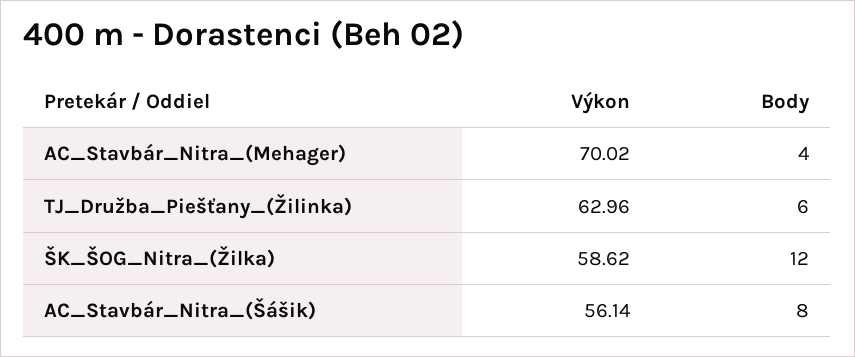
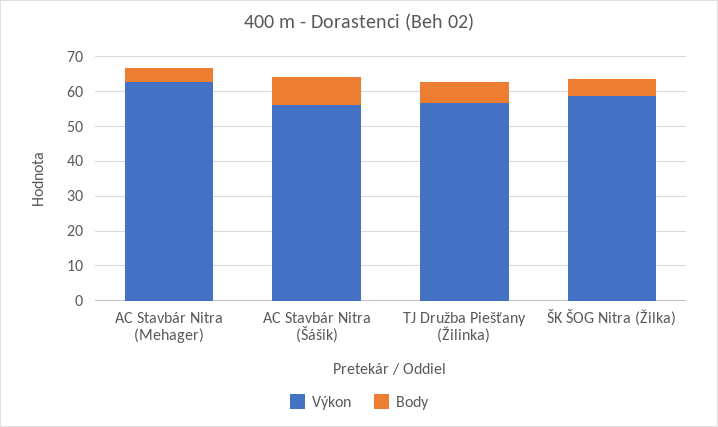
  {
    "Výkon": {
-     "AC_Stavbár_Nitra_(Mehager)": 70.02,
+     "AC_Stavbár_Nitra_(Mehager)": 62.5,
-     "TJ_Družba_Piešťany_(Žilinka)": 62.96,
+     "TJ_Družba_Piešťany_(Žilinka)": 57.5,
      "ŠK_ŠOG_Nitra_(Žilka)": 58.62,
      "AC_Stavbár_Nitra_(Šášik)": 56.14
    },
    "Body": {
      "AC_Stavbár_Nitra_(Mehager)": 4,
      "TJ_Družba_Piešťany_(Žilinka)": 6,
-     "ŠK_ŠOG_Nitra_(Žilka)": 12,
+     "ŠK_ŠOG_Nitra_(Žilka)": 5,
      "AC_Stavbár_Nitra_(Šášik)": 8
    }
  }

